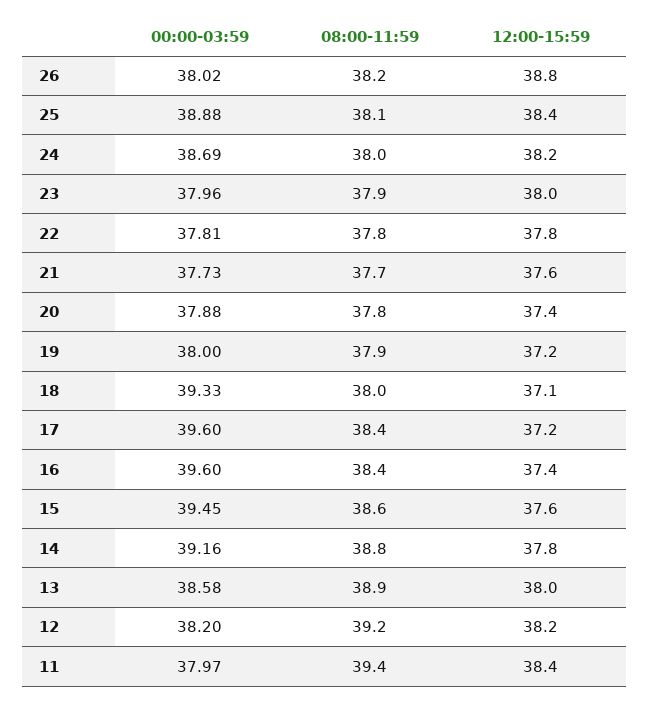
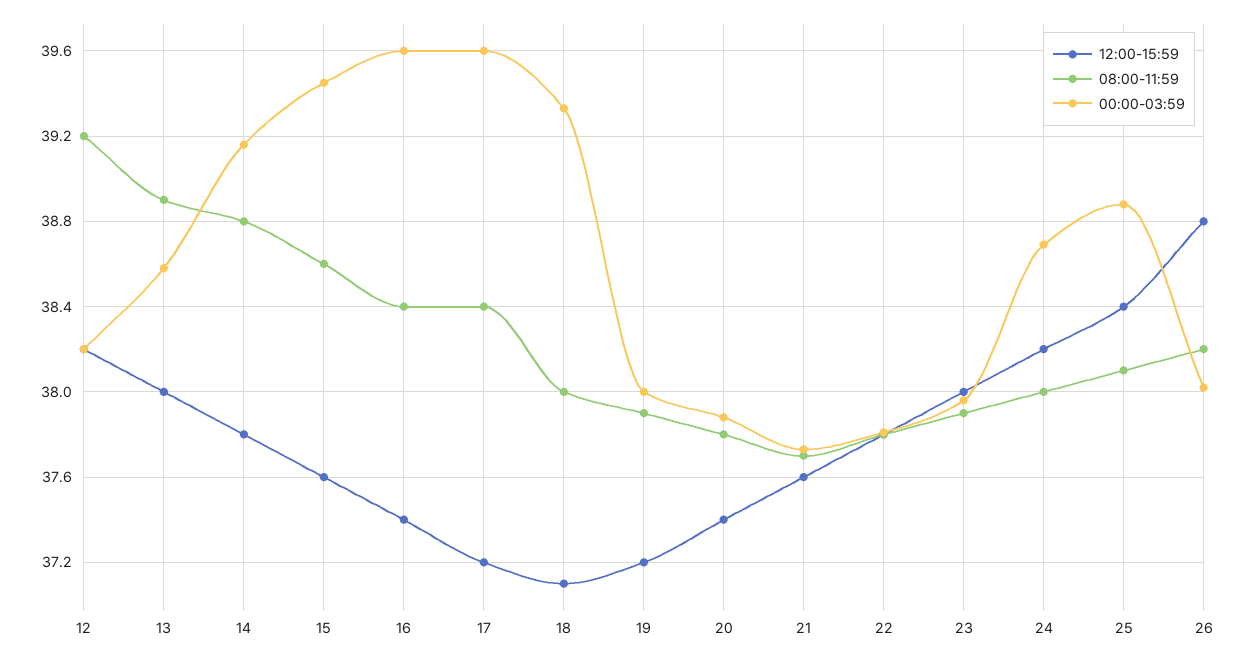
  {
    "00:00-03:59": {
      "26": 38.02,
      "25": 38.88,
      "24": 38.69,
      "23": 37.96,
      "22": 37.81,
      "21": 37.73,
      "20": 37.88,
      "19": 38,
      "18": 39.33,
      "17": 39.6,
      "16": 39.6,
      "15": 39.45,
      "14": 39.16,
      "13": 38.58,
-     "12": 38.2,
+     "12": 38.2
-     "11": 37.97
    },
    "08:00-11:59": {
      "26": 38.2,
      "25": 38.1,
      "24": 38,
      "23": 37.9,
      "22": 37.8,
      "21": 37.7,
      "20": 37.8,
      "19": 37.9,
      "18": 38,
      "17": 38.4,
      "16": 38.4,
      "15": 38.6,
      "14": 38.8,
      "13": 38.9,
-     "12": 39.2,
+     "12": 39.2
-     "11": 39.4
    },
    "12:00-15:59": {
      "26": 38.8,
      "25": 38.4,
      "24": 38.2,
      "23": 38,
      "22": 37.8,
      "21": 37.6,
      "20": 37.4,
      "19": 37.2,
      "18": 37.1,
      "17": 37.2,
      "16": 37.4,
      "15": 37.6,
      "14": 37.8,
      "13": 38,
-     "12": 38.2,
+     "12": 38.2
-     "11": 38.4
    }
  }

